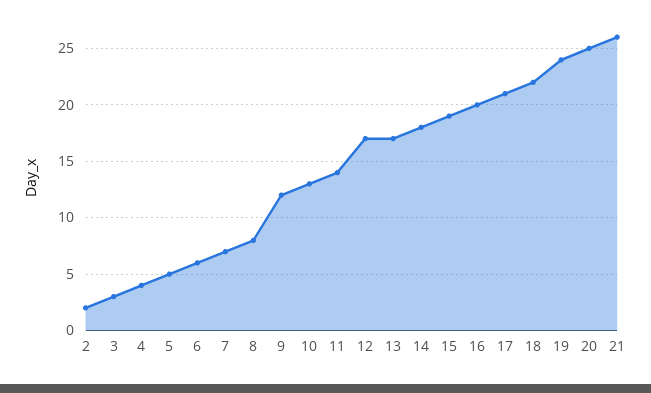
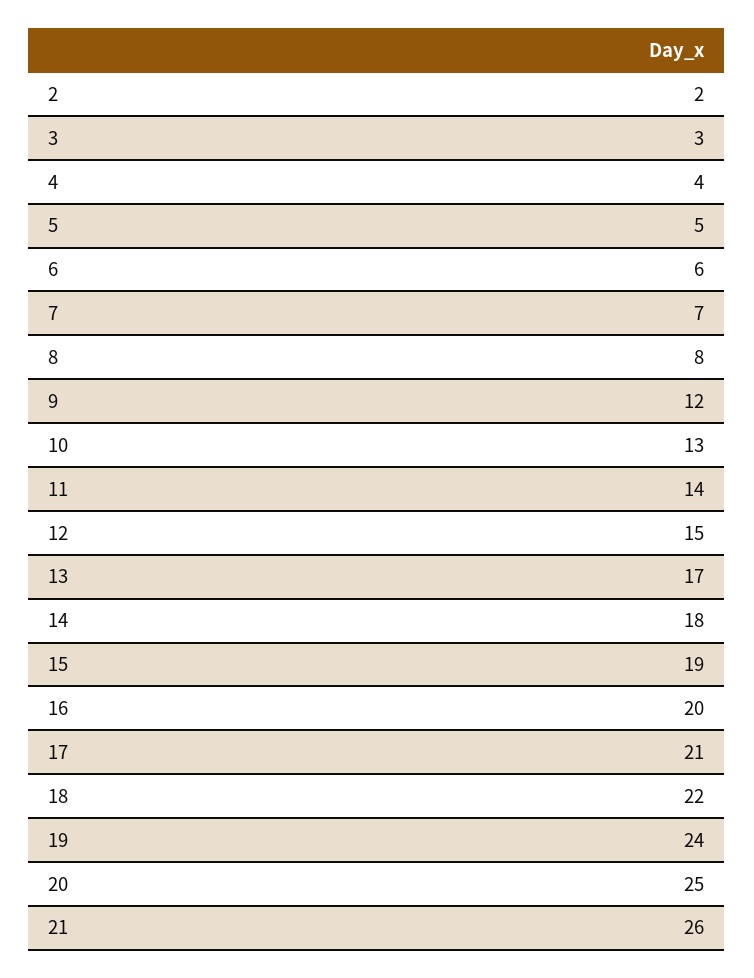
  {
    "2": 2,
    "3": 3,
    "4": 4,
    "5": 5,
    "6": 6,
    "7": 7,
    "8": 8,
    "9": 12,
    "10": 13,
    "11": 14,
-   "12": 17,
+   "12": 15,
    "13": 17,
    "14": 18,
    "15": 19,
    "16": 20,
    "17": 21,
    "18": 22,
    "19": 24,
    "20": 25,
    "21": 26
  }

